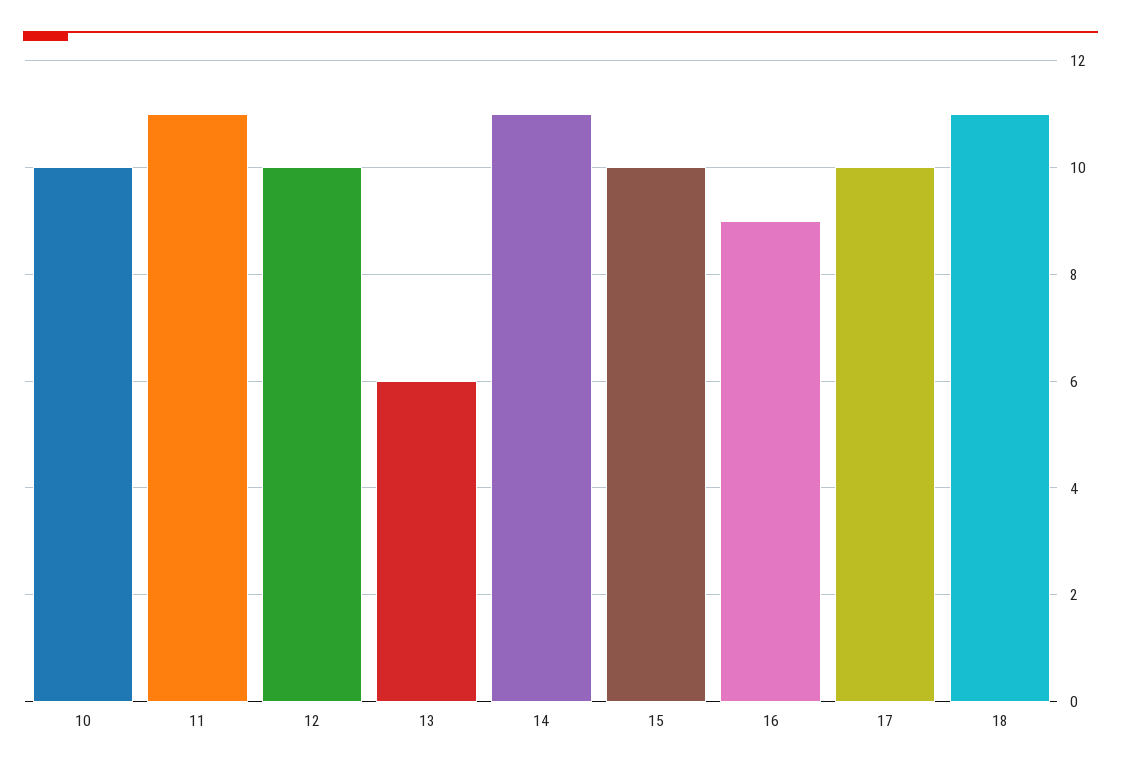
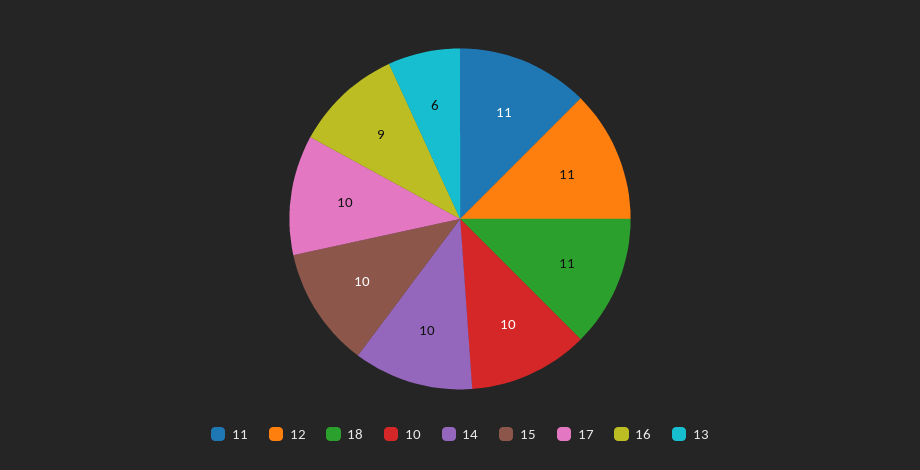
  {
    "10": 10,
    "11": 11,
-   "12": 10,
+   "12": 11,
    "13": 6,
-   "14": 11,
+   "14": 10,
    "15": 10,
    "16": 9,
    "17": 10,
    "18": 11
  }

